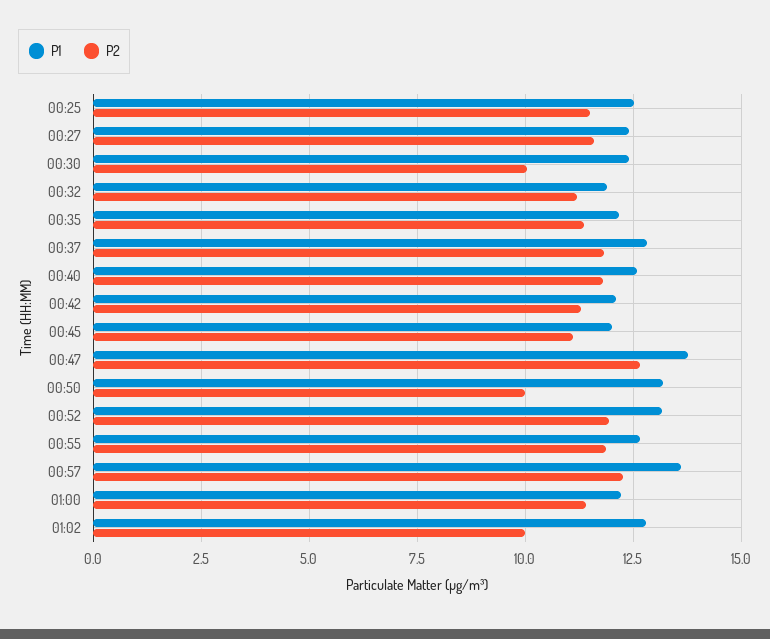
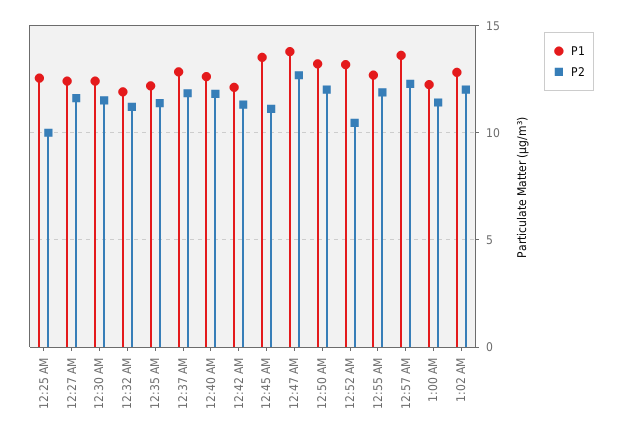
  {
    "P1": {
      "00:25": 12.5,
      "00:27": 12.5,
      "00:30": 12.5,
      "00:32": 12,
      "00:35": 12.25,
      "00:37": 12.75,
      "00:40": 12.5,
      "00:42": 12,
-     "00:45": 12,
+     "00:45": 13.5,
      "00:47": 13.75,
      "00:50": 13.25,
      "00:52": 13.25,
      "00:55": 12.75,
      "00:57": 13.5,
      "01:00": 12.25,
      "01:02": 12.75
    },
    "P2": {
-     "00:25": 11.5,
+     "00:25": 10,
      "00:27": 11.5,
-     "00:30": 10,
+     "00:30": 11.5,
      "00:32": 11.25,
      "00:35": 11.25,
      "00:37": 11.75,
      "00:40": 11.75,
      "00:42": 11.25,
      "00:45": 11,
      "00:47": 12.75,
-     "00:50": 10,
+     "00:50": 12,
-     "00:52": 12,
+     "00:52": 10.5,
      "00:55": 11.75,
      "00:57": 12.25,
      "01:00": 11.5,
-     "01:02": 10
+     "01:02": 12
    }
  }

